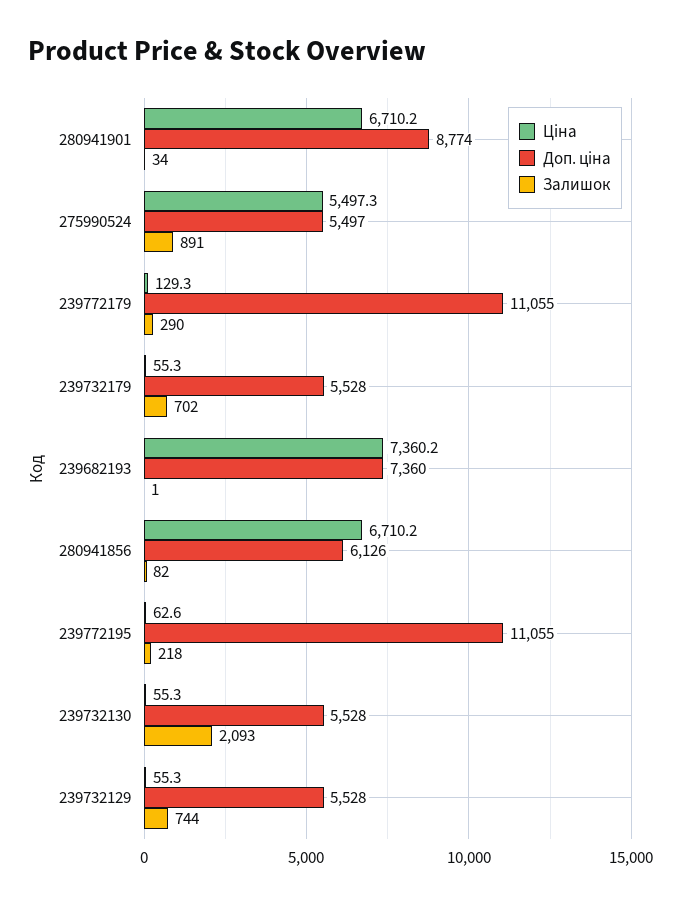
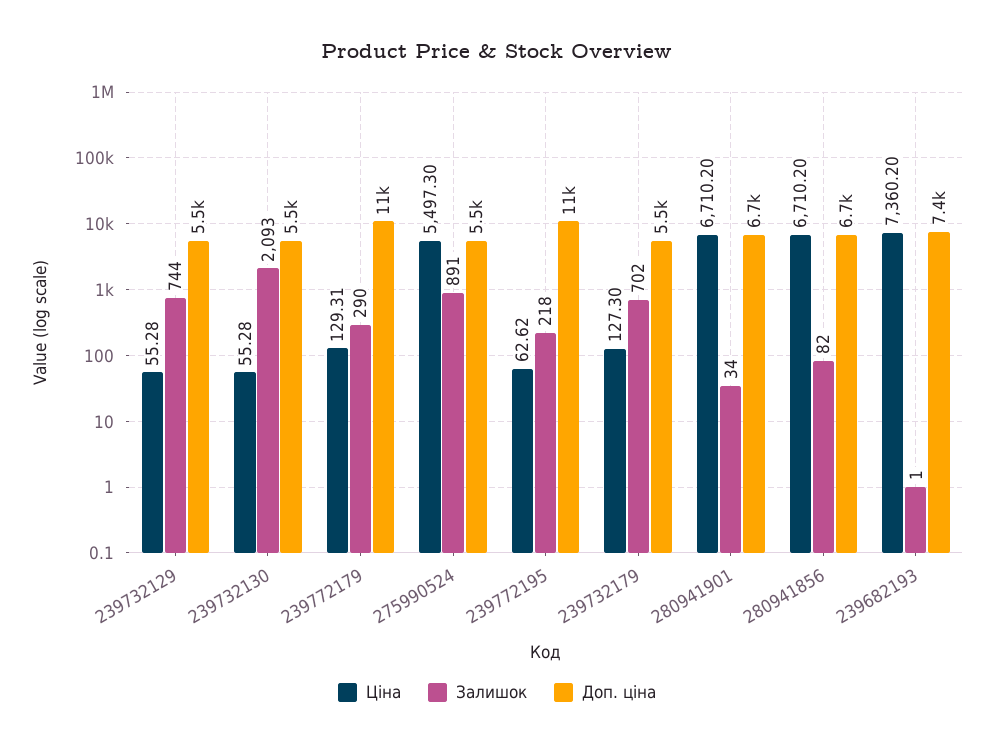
  {
    "Ціна": {
      "280941901": 6710.2,
      "275990524": 5497.3,
      "239772179": 129.31,
-     "239732179": 55.3,
+     "239732179": 127.3,
      "239682193": 7360.2,
      "280941856": 6710.2,
      "239772195": 62.62,
      "239732130": 55.28,
      "239732129": 55.28
    },
    "Доп. ціна": {
-     "280941901": 8774,
+     "280941901": 6700,
      "275990524": 5497,
      "239772179": 11055,
      "239732179": 5528,
      "239682193": 7360,
-     "280941856": 6126,
+     "280941856": 6700,
      "239772195": 11055,
      "239732130": 5528,
      "239732129": 5528
    },
    "Залишок": {
      "280941901": 34,
      "275990524": 891,
      "239772179": 290,
      "239732179": 702,
      "239682193": 1,
      "280941856": 82,
      "239772195": 218,
      "239732130": 2093,
      "239732129": 744
    }
  }

